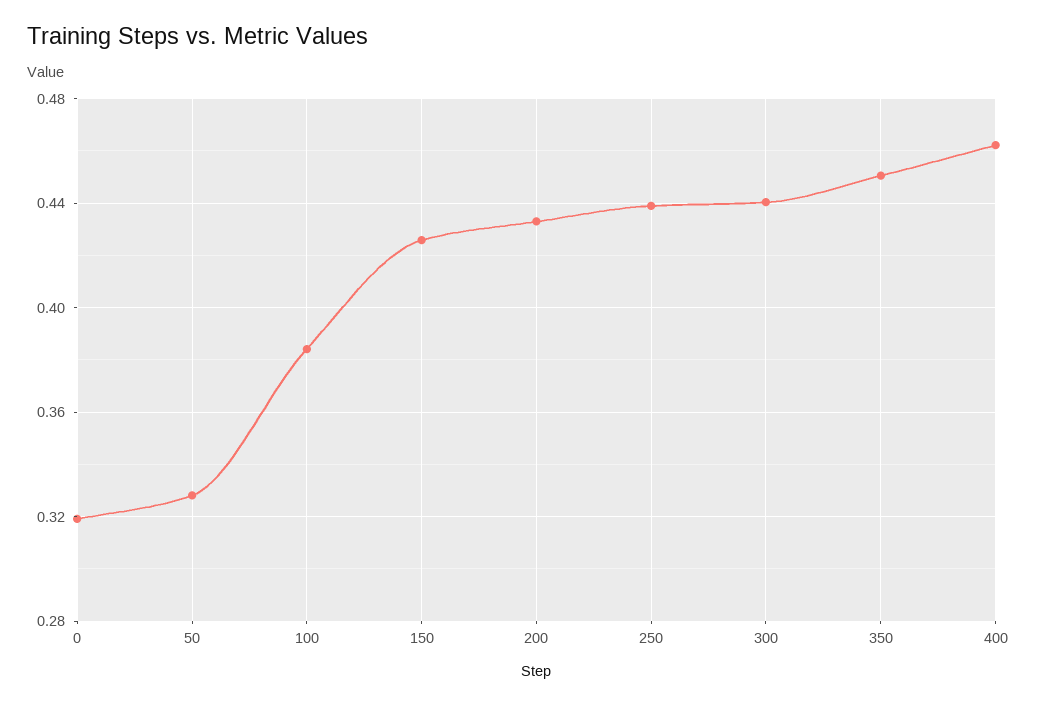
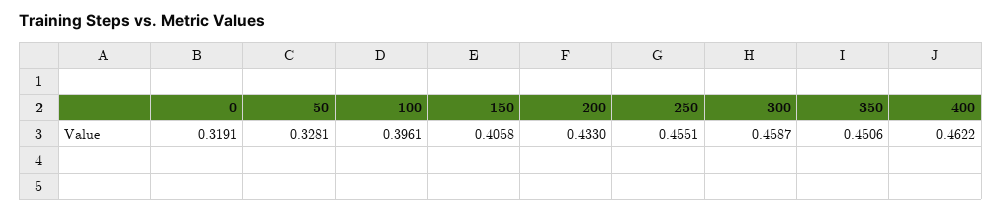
  {
    "0": 0.3191,
    "50": 0.3281,
-   "100": 0.385,
+   "100": 0.3961,
-   "150": 0.425,
+   "150": 0.4058,
    "200": 0.433,
-   "250": 0.44,
+   "250": 0.4551,
-   "300": 0.44,
+   "300": 0.4587,
    "350": 0.4506,
    "400": 0.4622
  }

